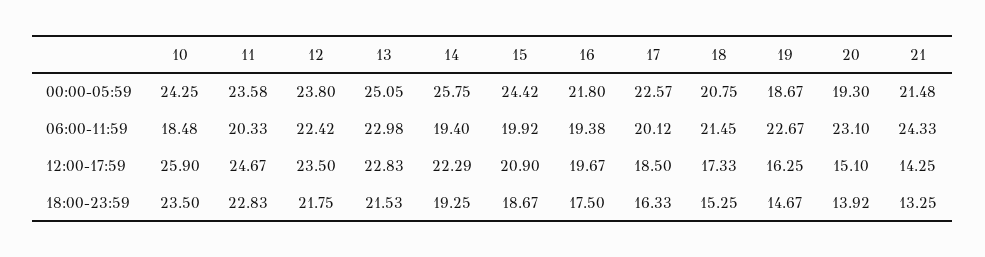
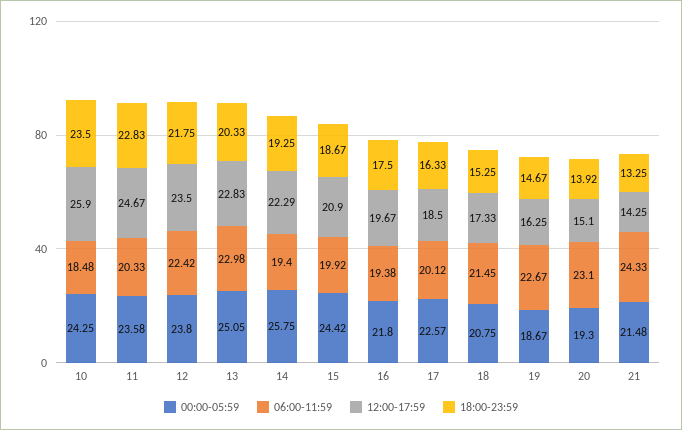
  {
    "00:00-05:59": {
      "10": 24.25,
      "11": 23.58,
      "12": 23.8,
      "13": 25.05,
      "14": 25.75,
      "15": 24.42,
      "16": 21.8,
      "17": 22.57,
      "18": 20.75,
      "19": 18.67,
      "20": 19.3,
      "21": 21.48
    },
    "06:00-11:59": {
      "10": 18.48,
      "11": 20.33,
      "12": 22.42,
      "13": 22.98,
      "14": 19.4,
      "15": 19.92,
      "16": 19.38,
      "17": 20.12,
      "18": 21.45,
      "19": 22.67,
      "20": 23.1,
      "21": 24.33
    },
    "12:00-17:59": {
      "10": 25.9,
      "11": 24.67,
      "12": 23.5,
      "13": 22.83,
      "14": 22.29,
      "15": 20.9,
      "16": 19.67,
      "17": 18.5,
      "18": 17.33,
      "19": 16.25,
      "20": 15.1,
      "21": 14.25
    },
    "18:00-23:59": {
      "10": 23.5,
      "11": 22.83,
      "12": 21.75,
-     "13": 21.53,
+     "13": 20.33,
      "14": 19.25,
      "15": 18.67,
      "16": 17.5,
      "17": 16.33,
      "18": 15.25,
      "19": 14.67,
      "20": 13.92,
      "21": 13.25
    }
  }

